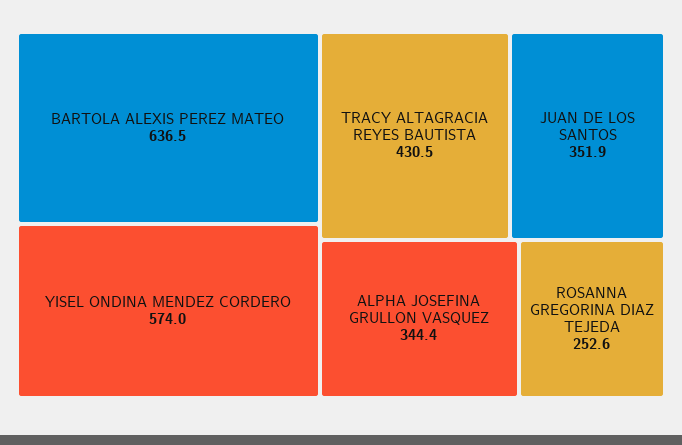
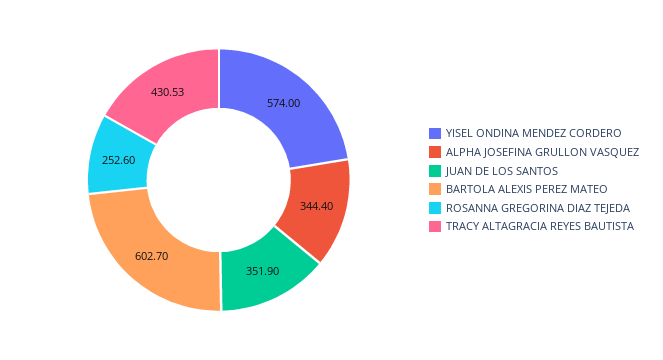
  {
-   "BARTOLA ALEXIS PEREZ MATEO": 636.5,
+   "BARTOLA ALEXIS PEREZ MATEO": 602.7,
    "YISEL ONDINA MENDEZ CORDERO": 574,
-   "TRACY ALTAGRACIA REYES BAUTISTA": 430.5,
+   "TRACY ALTAGRACIA REYES BAUTISTA": 430.53,
    "JUAN DE LOS SANTOS": 351.9,
    "ALPHA JOSEFINA GRULLON VASQUEZ": 344.4,
    "ROSANNA GREGORINA DIAZ TEJEDA": 252.6
  }

